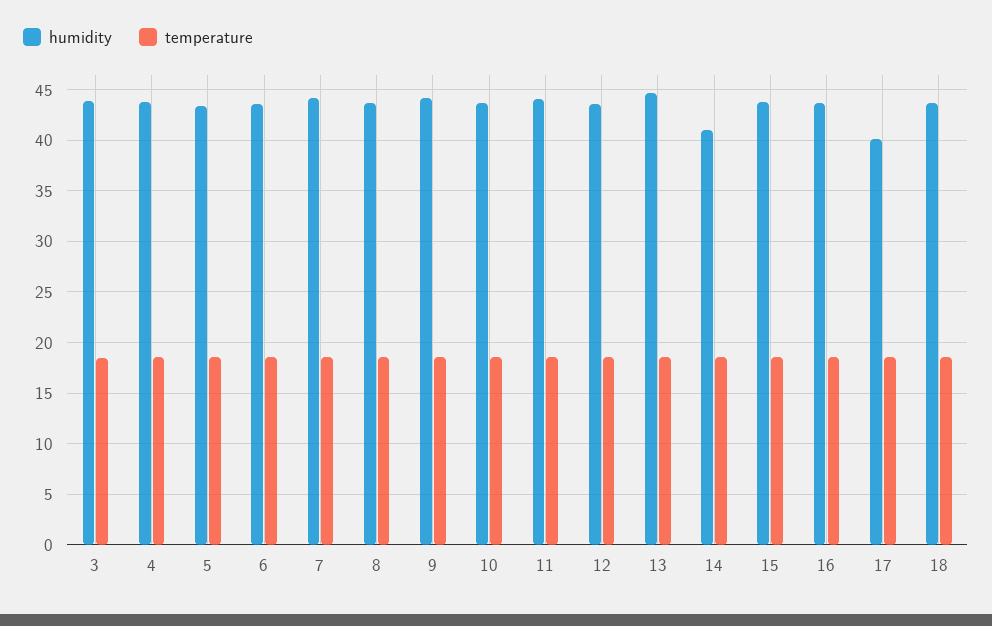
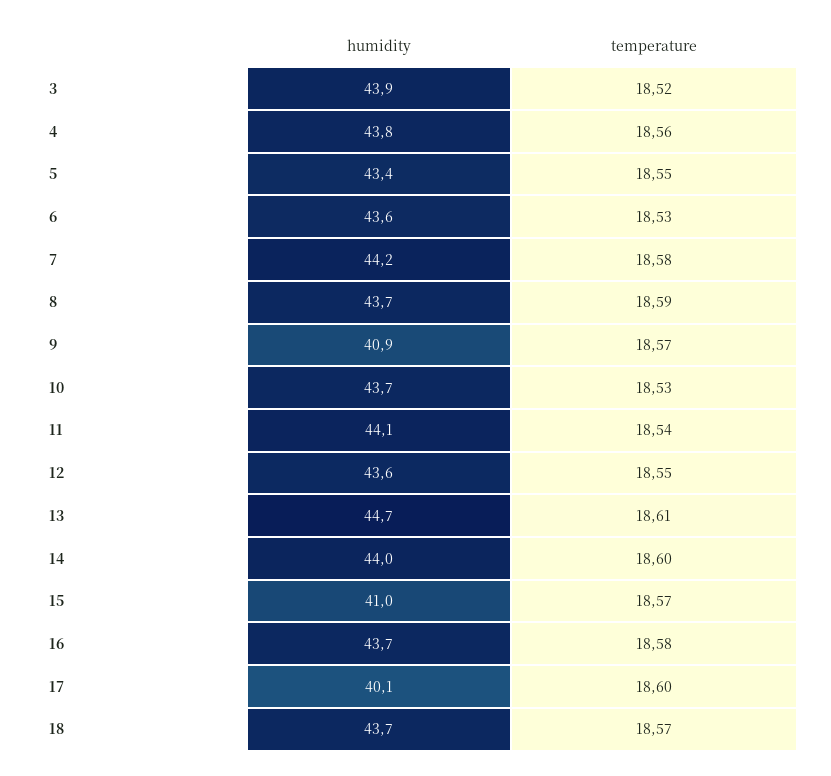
  {
    "humidity": {
      "3": 43.9,
      "4": 43.8,
      "5": 43.4,
      "6": 43.6,
      "7": 44.2,
      "8": 43.7,
-     "9": 44,
+     "9": 40.9,
      "10": 43.7,
      "11": 44.1,
      "12": 43.6,
      "13": 44.7,
-     "14": 41,
+     "14": 44,
-     "15": 44,
+     "15": 41,
      "16": 43.7,
      "17": 40.1,
      "18": 43.7
    },
    "temperature": {
      "3": 18.52,
      "4": 18.56,
      "5": 18.55,
      "6": 18.53,
      "7": 18.58,
      "8": 18.59,
      "9": 18.57,
      "10": 18.53,
      "11": 18.54,
      "12": 18.55,
      "13": 18.61,
      "14": 18.6,
      "15": 18.57,
      "16": 18.58,
      "17": 18.6,
      "18": 18.57
    }
  }

